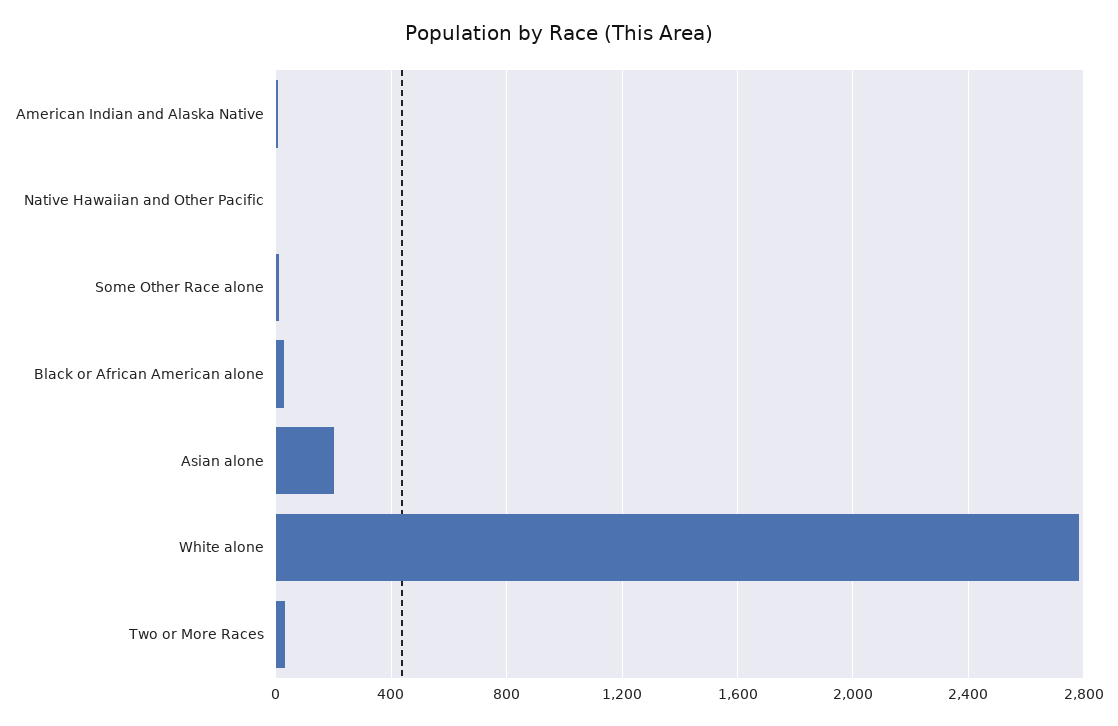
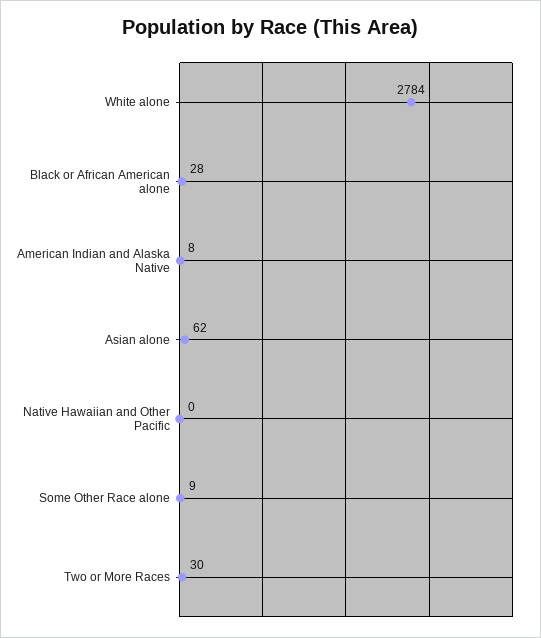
  {
    "American Indian and Alaska Native": 8,
    "Native Hawaiian and Other Pacific": 0,
    "Some Other Race alone": 9,
    "Black or African American alone": 28,
-   "Asian alone": 200,
+   "Asian alone": 62,
    "White alone": 2784,
    "Two or More Races": 30
  }

